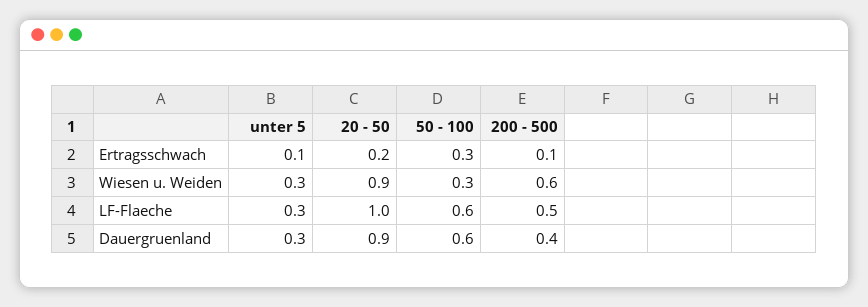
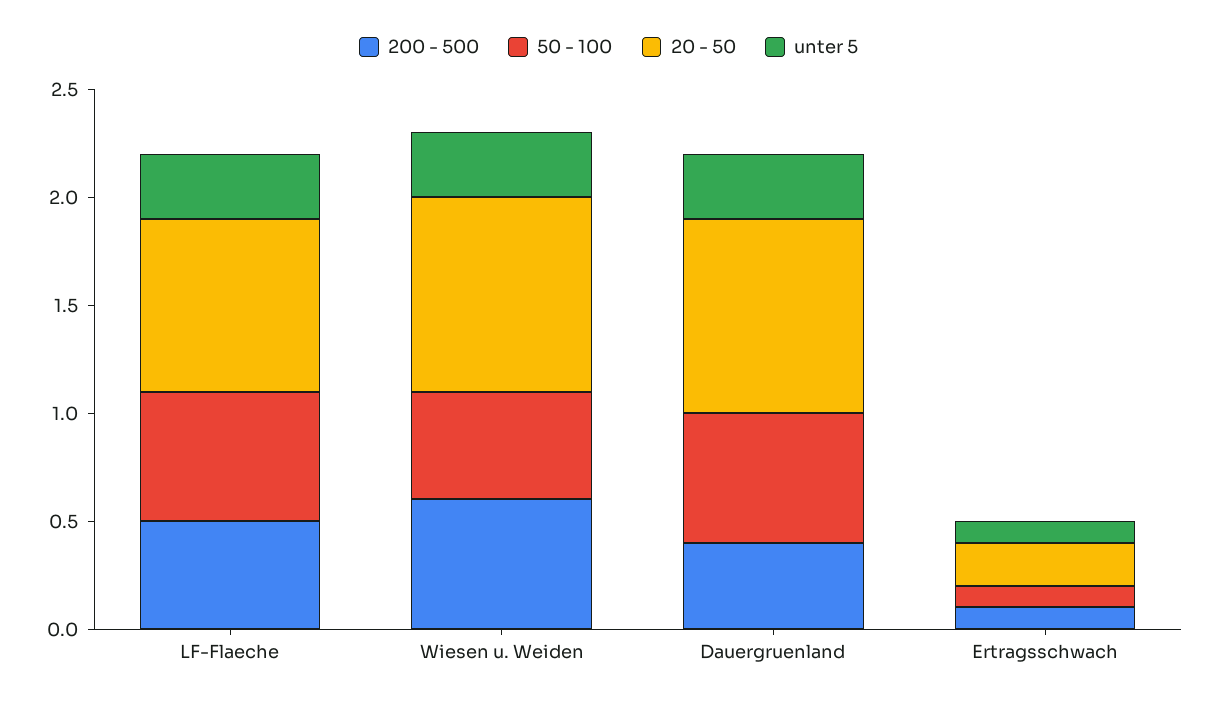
  {
    "unter 5": {
      "Ertragsschwach": 0.1,
      "Wiesen u. Weiden": 0.3,
      "LF-Flaeche": 0.3,
      "Dauergruenland": 0.3
    },
    "20 - 50": {
      "Ertragsschwach": 0.2,
      "Wiesen u. Weiden": 0.9,
-     "LF-Flaeche": 1,
+     "LF-Flaeche": 0.8,
      "Dauergruenland": 0.9
    },
    "50 - 100": {
-     "Ertragsschwach": 0.3,
+     "Ertragsschwach": 0.1,
-     "Wiesen u. Weiden": 0.3,
+     "Wiesen u. Weiden": 0.5,
      "LF-Flaeche": 0.6,
      "Dauergruenland": 0.6
    },
    "200 - 500": {
      "Ertragsschwach": 0.1,
      "Wiesen u. Weiden": 0.6,
      "LF-Flaeche": 0.5,
      "Dauergruenland": 0.4
    }
  }

